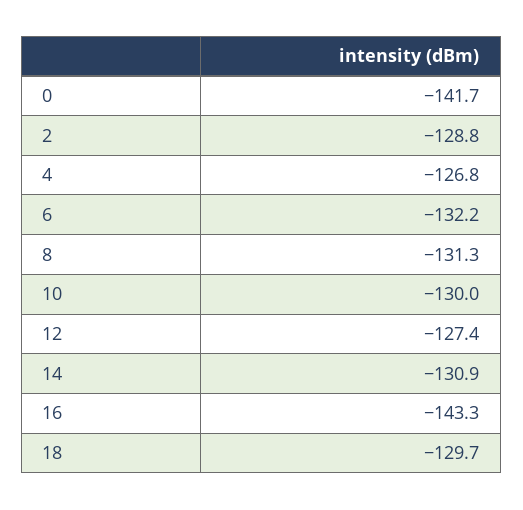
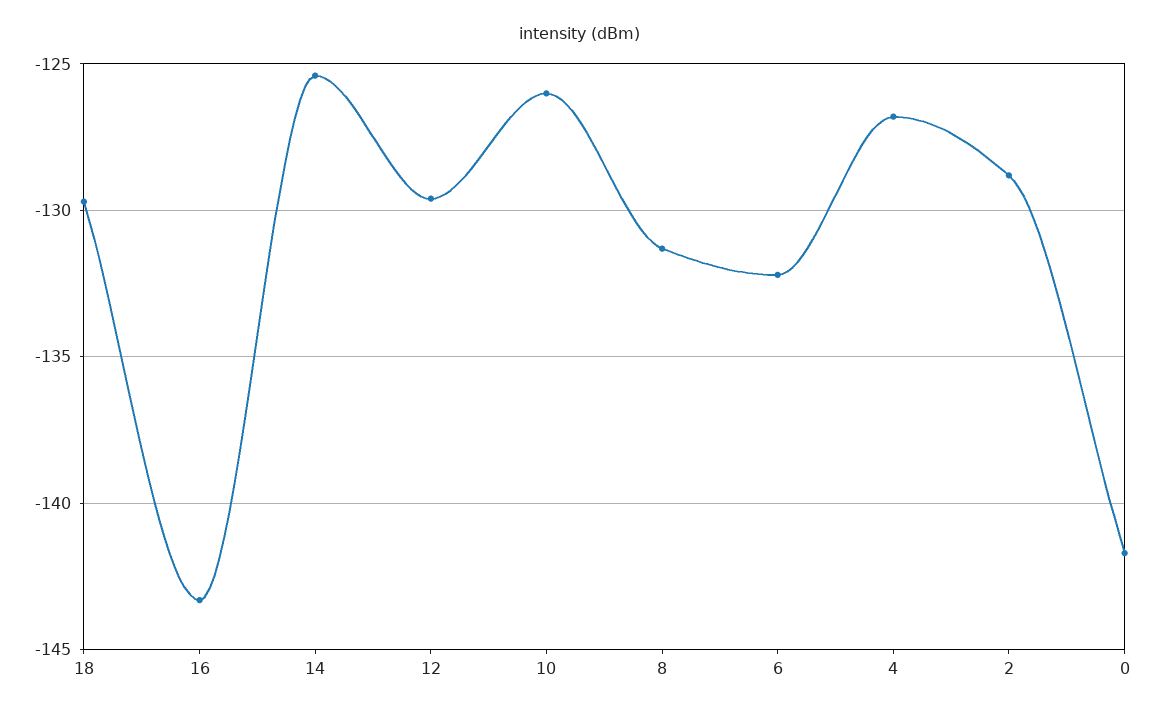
  {
    "0": -141.7,
    "2": -128.8,
    "4": -126.8,
    "6": -132.2,
    "8": -131.3,
-   "10": -130,
+   "10": -126,
-   "12": -127.4,
+   "12": -129.5,
-   "14": -130.9,
+   "14": -125.5,
    "16": -143.3,
    "18": -129.7
  }

